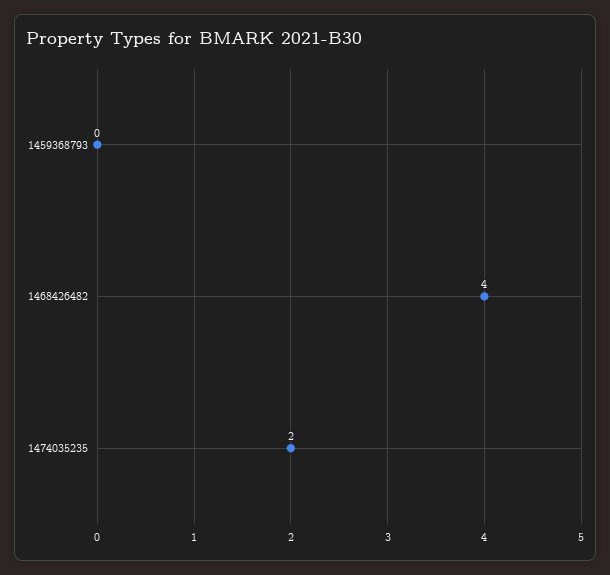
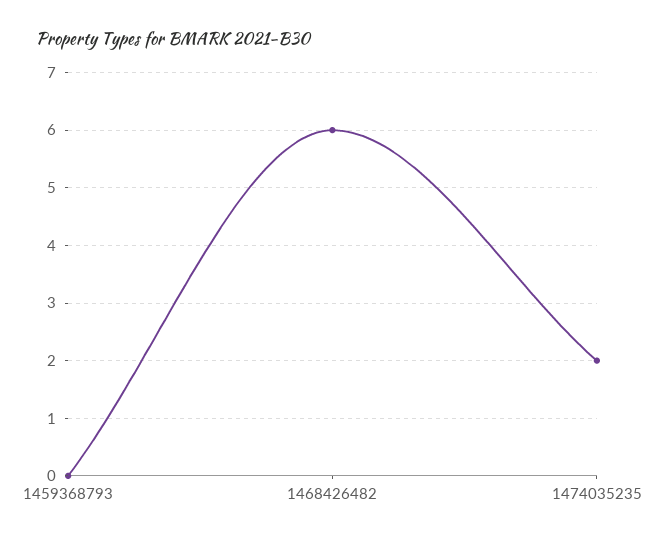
  {
    "1459368793": 0,
-   "1468426482": 4,
+   "1468426482": 6,
    "1474035235": 2
  }

